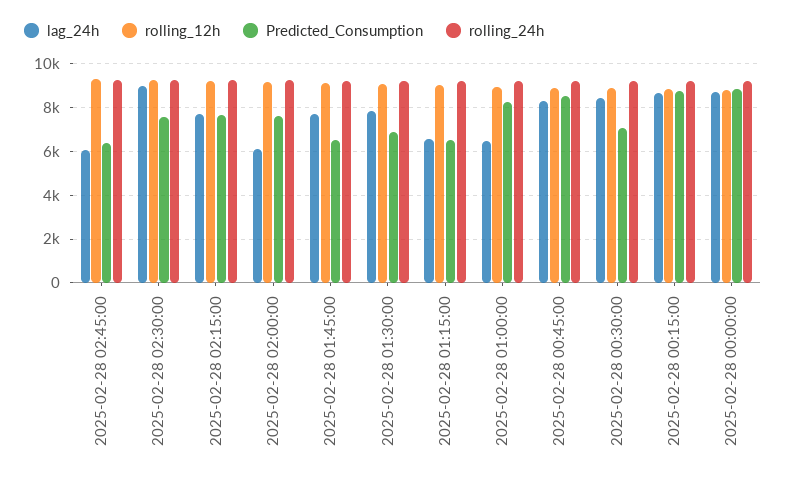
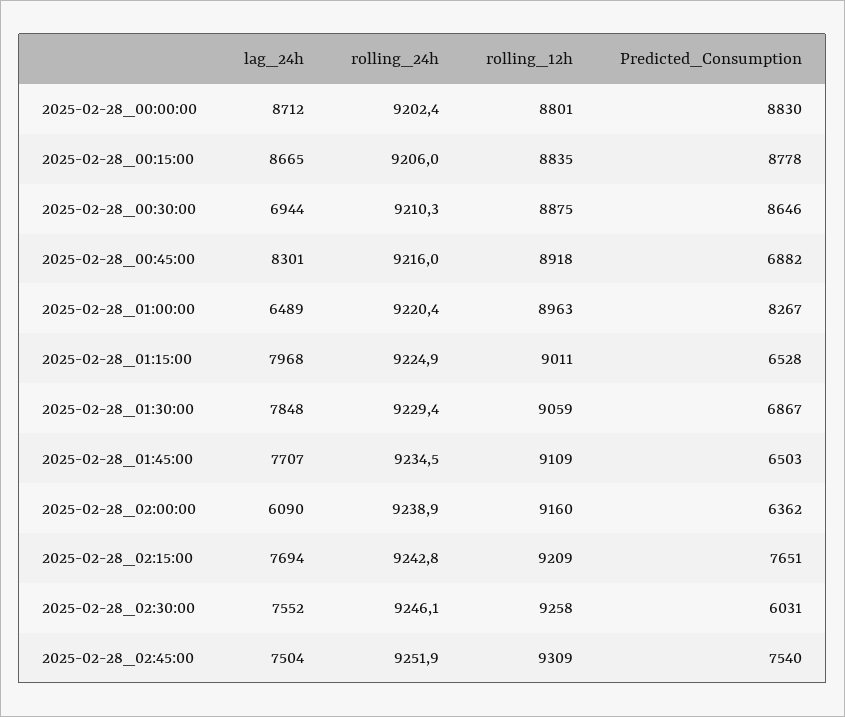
  {
    "lag_24h": {
-     "2025-02-28 02:45:00": 6000,
+     "2025-02-28 02:45:00": 7504,
-     "2025-02-28 02:30:00": 9000,
+     "2025-02-28 02:30:00": 7552,
      "2025-02-28 02:15:00": 7694,
      "2025-02-28 02:00:00": 6090,
      "2025-02-28 01:45:00": 7707,
      "2025-02-28 01:30:00": 7848,
-     "2025-02-28 01:15:00": 6500,
+     "2025-02-28 01:15:00": 7968,
      "2025-02-28 01:00:00": 6489,
      "2025-02-28 00:45:00": 8301,
-     "2025-02-28 00:30:00": 8500,
+     "2025-02-28 00:30:00": 6944,
      "2025-02-28 00:15:00": 8665,
      "2025-02-28 00:00:00": 8712
    },
    "rolling_12h": {
      "2025-02-28 02:45:00": 9309,
      "2025-02-28 02:30:00": 9258,
      "2025-02-28 02:15:00": 9209,
      "2025-02-28 02:00:00": 9160,
      "2025-02-28 01:45:00": 9109,
      "2025-02-28 01:30:00": 9059,
      "2025-02-28 01:15:00": 9011,
      "2025-02-28 01:00:00": 8963,
      "2025-02-28 00:45:00": 8918,
      "2025-02-28 00:30:00": 8875,
      "2025-02-28 00:15:00": 8835,
      "2025-02-28 00:00:00": 8801
    },
    "Predicted_Consumption": {
-     "2025-02-28 02:45:00": 6500,
+     "2025-02-28 02:45:00": 7540,
-     "2025-02-28 02:30:00": 7500,
+     "2025-02-28 02:30:00": 6031,
      "2025-02-28 02:15:00": 7651,
-     "2025-02-28 02:00:00": 7500,
+     "2025-02-28 02:00:00": 6362,
      "2025-02-28 01:45:00": 6503,
      "2025-02-28 01:30:00": 6867,
      "2025-02-28 01:15:00": 6528,
      "2025-02-28 01:00:00": 8267,
-     "2025-02-28 00:45:00": 8500,
+     "2025-02-28 00:45:00": 6882,
-     "2025-02-28 00:30:00": 7000,
+     "2025-02-28 00:30:00": 8646,
      "2025-02-28 00:15:00": 8778,
      "2025-02-28 00:00:00": 8830
    },
    "rolling_24h": {
      "2025-02-28 02:45:00": 9251.9,
      "2025-02-28 02:30:00": 9246.1,
      "2025-02-28 02:15:00": 9242.8,
      "2025-02-28 02:00:00": 9238.9,
      "2025-02-28 01:45:00": 9234.5,
      "2025-02-28 01:30:00": 9229.4,
      "2025-02-28 01:15:00": 9224.9,
      "2025-02-28 01:00:00": 9220.4,
      "2025-02-28 00:45:00": 9216,
      "2025-02-28 00:30:00": 9210.3,
      "2025-02-28 00:15:00": 9206,
      "2025-02-28 00:00:00": 9202.4
    }
  }

